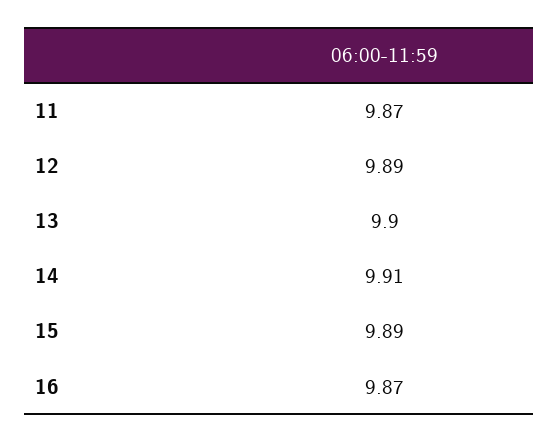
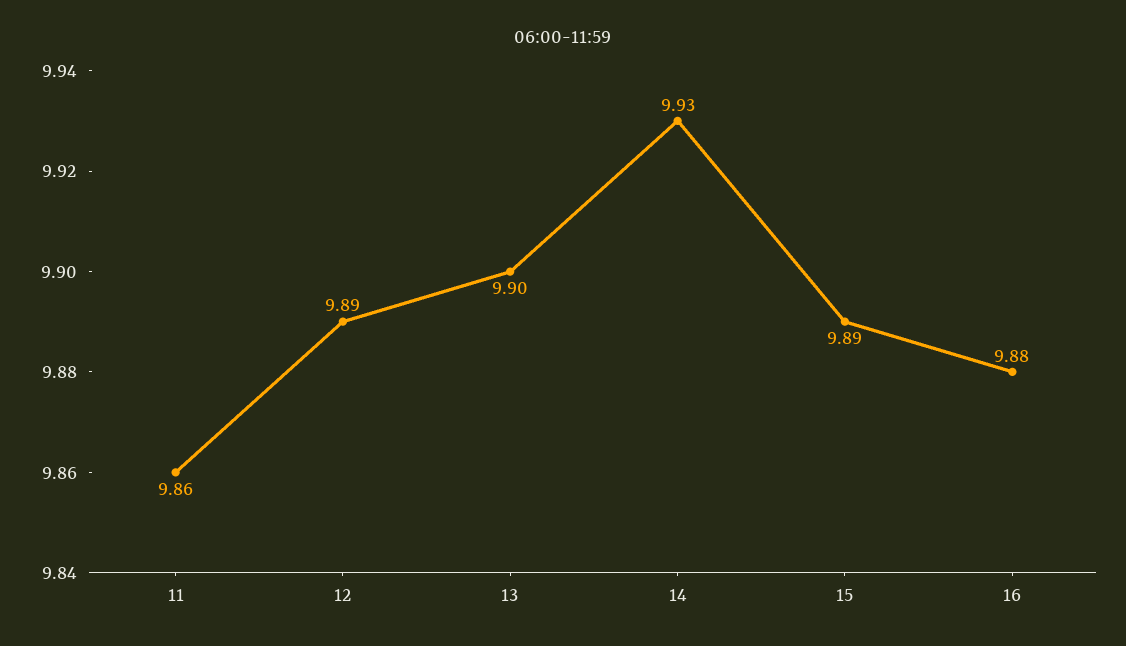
  {
-   "11": 9.87,
+   "11": 9.86,
    "12": 9.89,
    "13": 9.9,
-   "14": 9.91,
+   "14": 9.93,
    "15": 9.89,
-   "16": 9.87
+   "16": 9.88
  }

